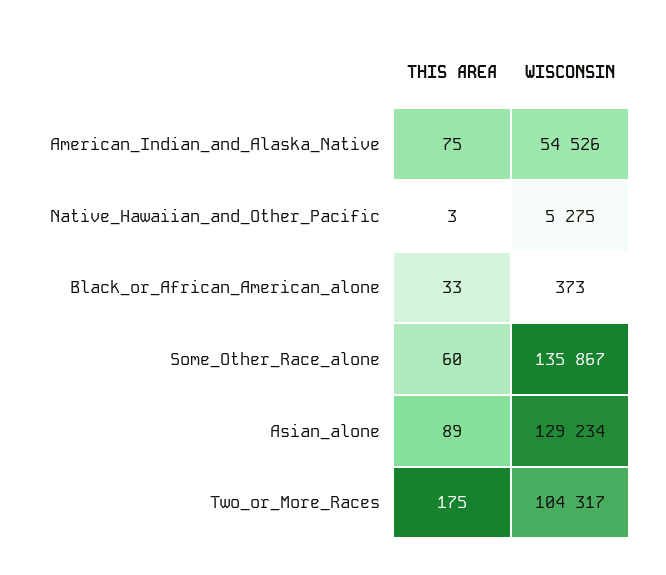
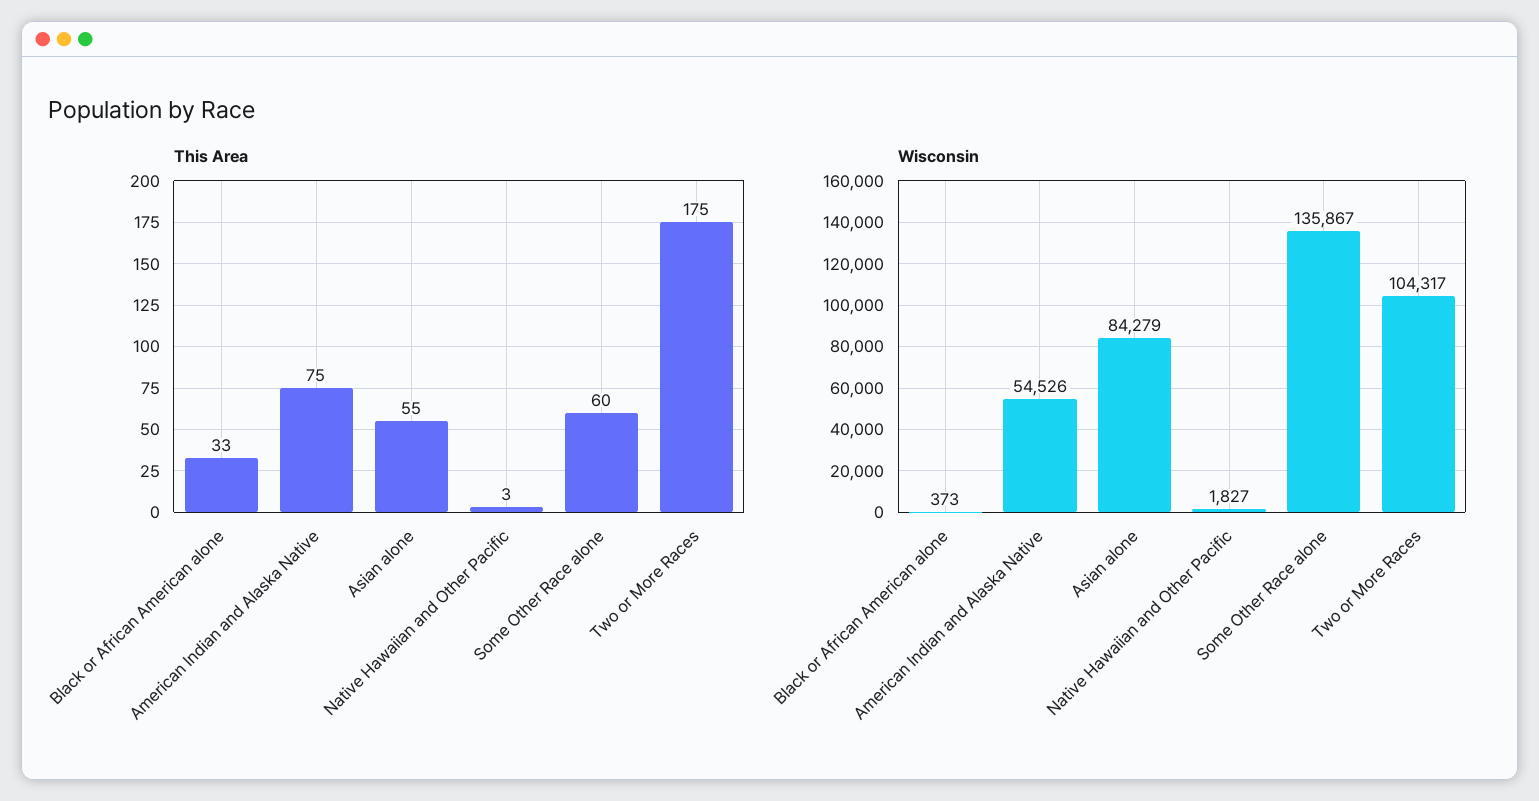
  {
    "THIS AREA": {
      "American_Indian_and_Alaska_Native": 75,
      "Native_Hawaiian_and_Other_Pacific": 3,
      "Black_or_African_American_alone": 33,
      "Some_Other_Race_alone": 60,
-     "Asian_alone": 89,
+     "Asian_alone": 55,
      "Two_or_More_Races": 175
    },
    "WISCONSIN": {
      "American_Indian_and_Alaska_Native": 54526,
-     "Native_Hawaiian_and_Other_Pacific": 5275,
+     "Native_Hawaiian_and_Other_Pacific": 1827,
      "Black_or_African_American_alone": 373,
      "Some_Other_Race_alone": 135867,
-     "Asian_alone": 129234,
+     "Asian_alone": 84279,
      "Two_or_More_Races": 104317
    }
  }

